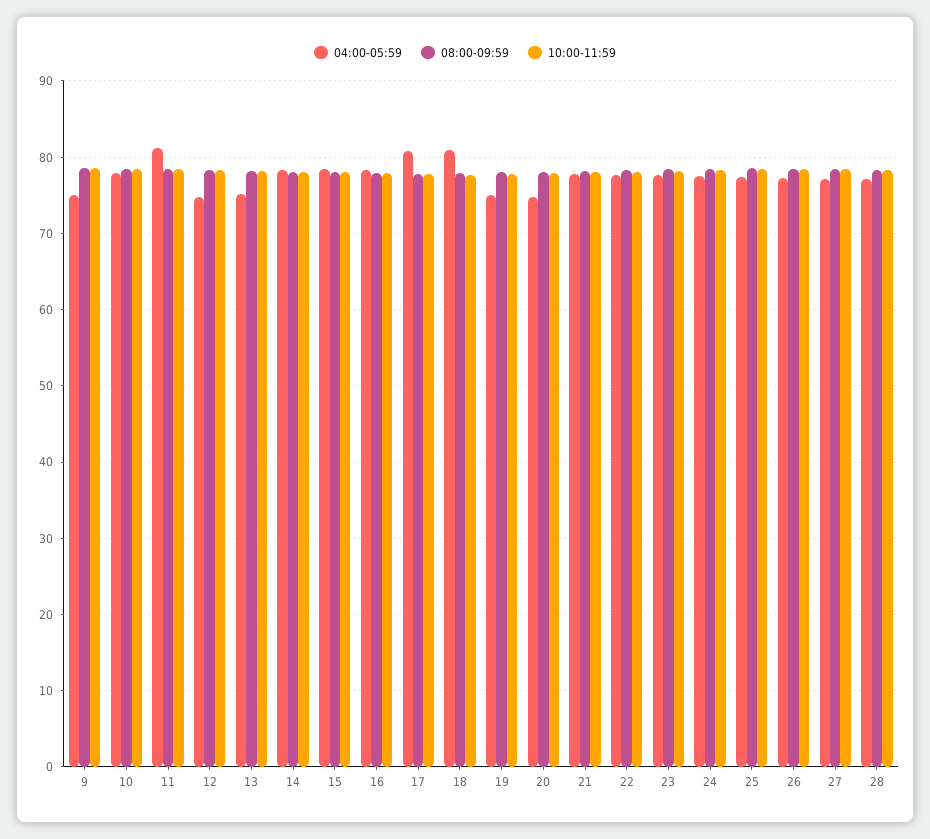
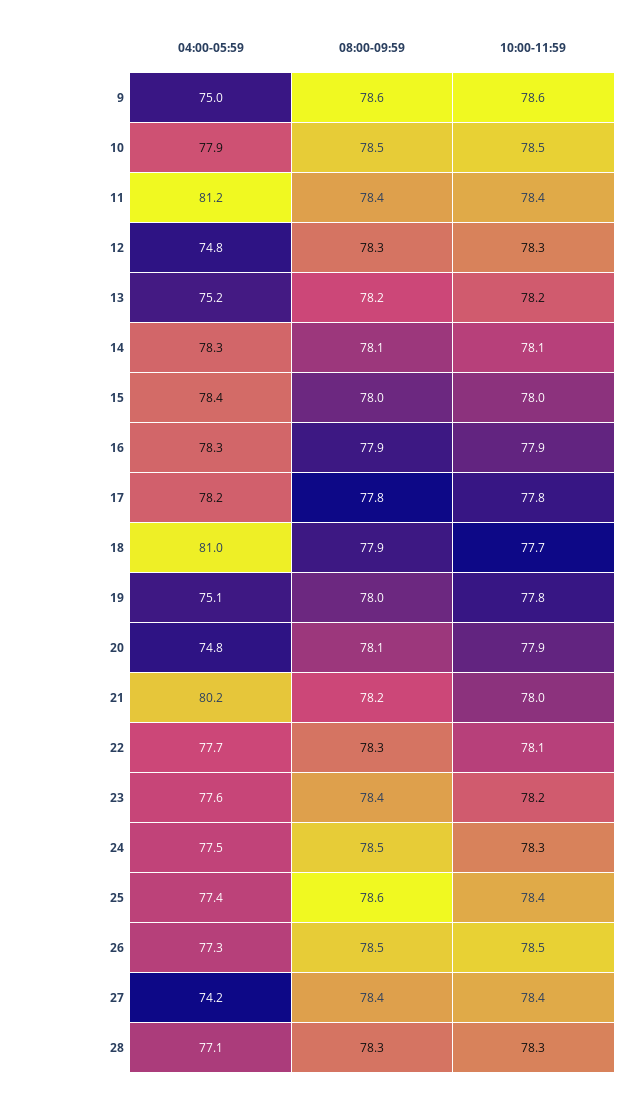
  {
    "04:00-05:59": {
      "9": 75,
      "10": 77.9,
      "11": 81.2,
      "12": 74.8,
      "13": 75.2,
      "14": 78.3,
      "15": 78.4,
      "16": 78.3,
-     "17": 81,
+     "17": 78.2,
      "18": 81,
      "19": 75.1,
      "20": 74.8,
-     "21": 78,
+     "21": 80.2,
      "22": 77.7,
      "23": 77.6,
      "24": 77.5,
      "25": 77.4,
      "26": 77.3,
-     "27": 77,
+     "27": 74.2,
      "28": 77.1
    },
    "08:00-09:59": {
      "9": 78.6,
      "10": 78.5,
      "11": 78.4,
      "12": 78.3,
      "13": 78.2,
      "14": 78.1,
      "15": 78,
      "16": 77.9,
      "17": 77.8,
      "18": 77.9,
      "19": 78,
      "20": 78.1,
      "21": 78.2,
      "22": 78.3,
      "23": 78.4,
      "24": 78.5,
      "25": 78.6,
      "26": 78.5,
      "27": 78.4,
      "28": 78.3
    },
    "10:00-11:59": {
      "9": 78.6,
      "10": 78.5,
      "11": 78.4,
      "12": 78.3,
      "13": 78.2,
      "14": 78.1,
      "15": 78,
      "16": 77.9,
      "17": 77.8,
      "18": 77.7,
      "19": 77.8,
      "20": 77.9,
      "21": 78,
      "22": 78.1,
      "23": 78.2,
      "24": 78.3,
      "25": 78.4,
      "26": 78.5,
      "27": 78.4,
      "28": 78.3
    }
  }

